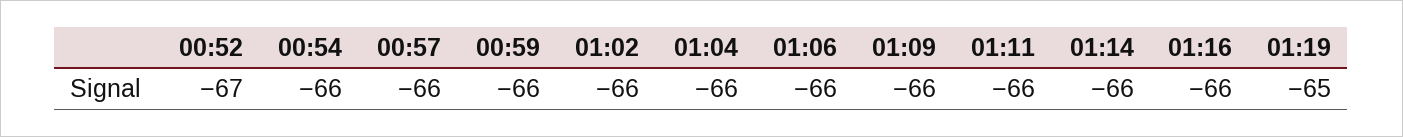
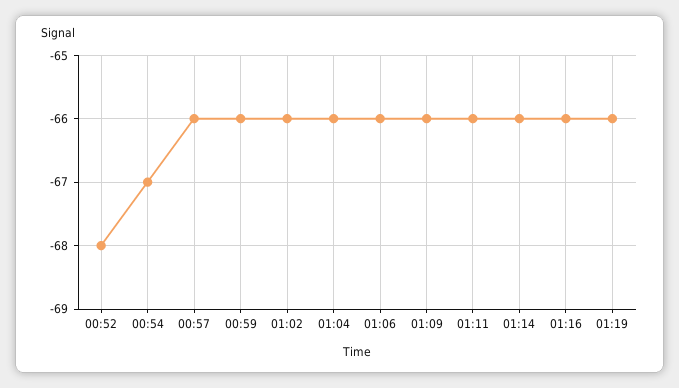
  {
-   "00:52": -67,
+   "00:52": -68,
-   "00:54": -66,
+   "00:54": -67,
    "00:57": -66,
    "00:59": -66,
    "01:02": -66,
    "01:04": -66,
    "01:06": -66,
    "01:09": -66,
    "01:11": -66,
    "01:14": -66,
    "01:16": -66,
-   "01:19": -65
+   "01:19": -66
  }

